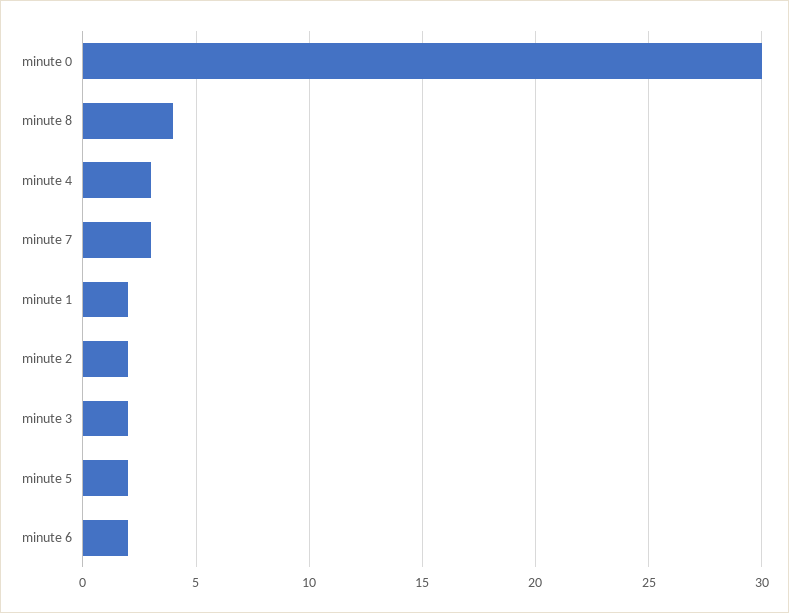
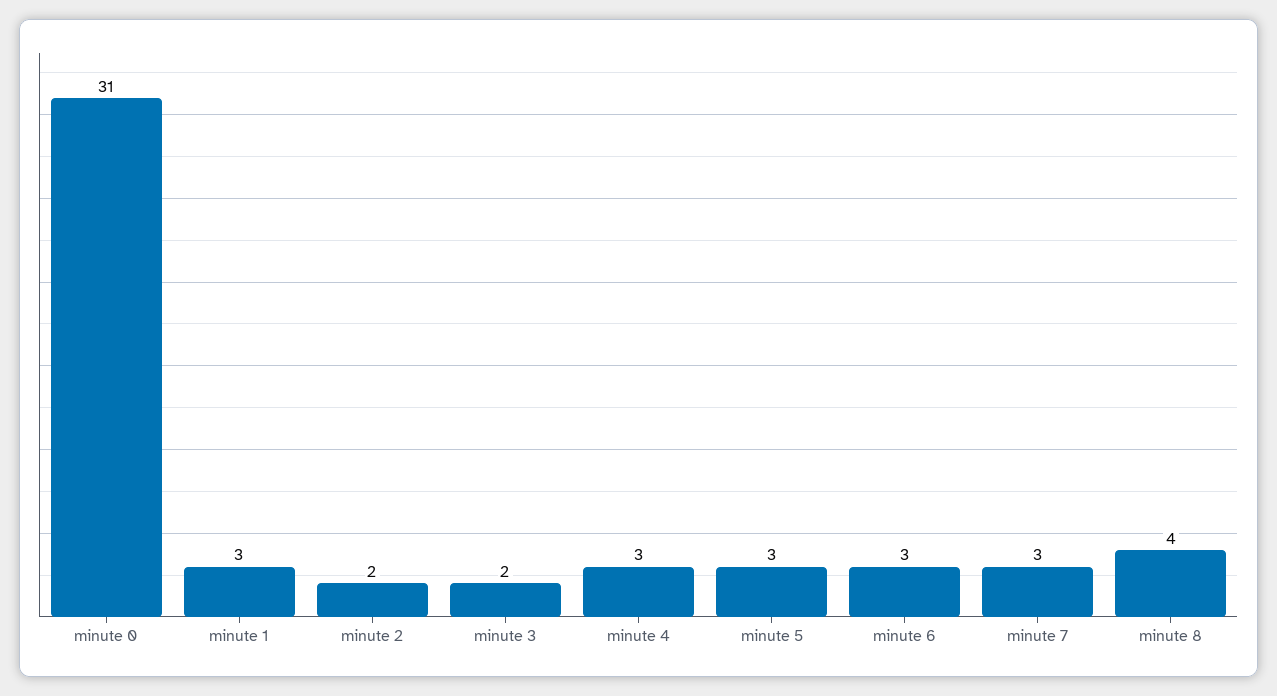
  {
-   "minute 0": 30,
+   "minute 0": 31,
    "minute 8": 4,
    "minute 4": 3,
    "minute 7": 3,
-   "minute 1": 2,
+   "minute 1": 3,
    "minute 2": 2,
    "minute 3": 2,
-   "minute 5": 2,
+   "minute 5": 3,
-   "minute 6": 2
+   "minute 6": 3
  }

